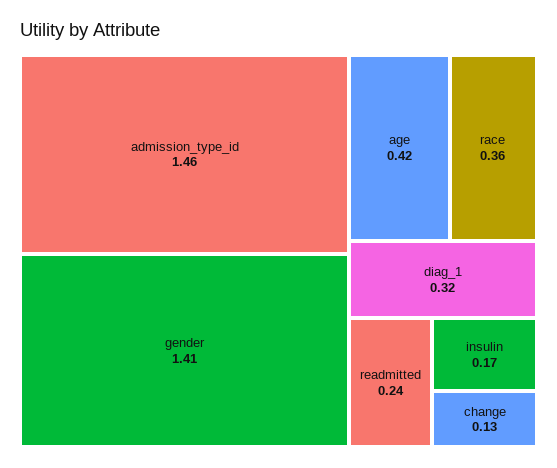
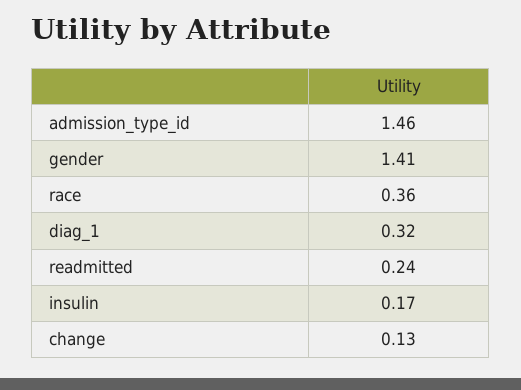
  {
    "admission_type_id": 1.46,
    "gender": 1.41,
-   "age": 0.42,
    "race": 0.36,
    "diag_1": 0.32,
    "readmitted": 0.24,
    "insulin": 0.17,
    "change": 0.13
  }

